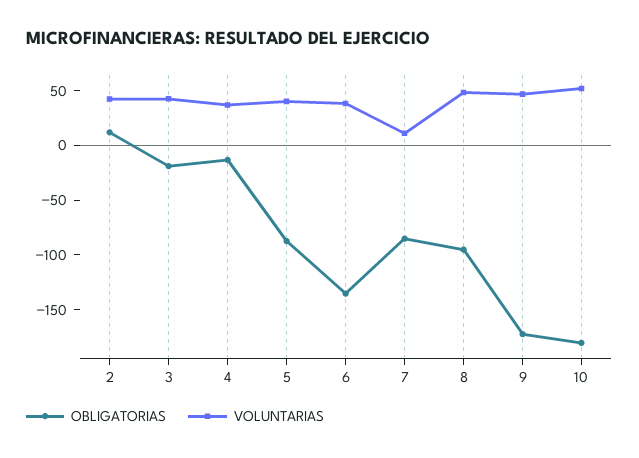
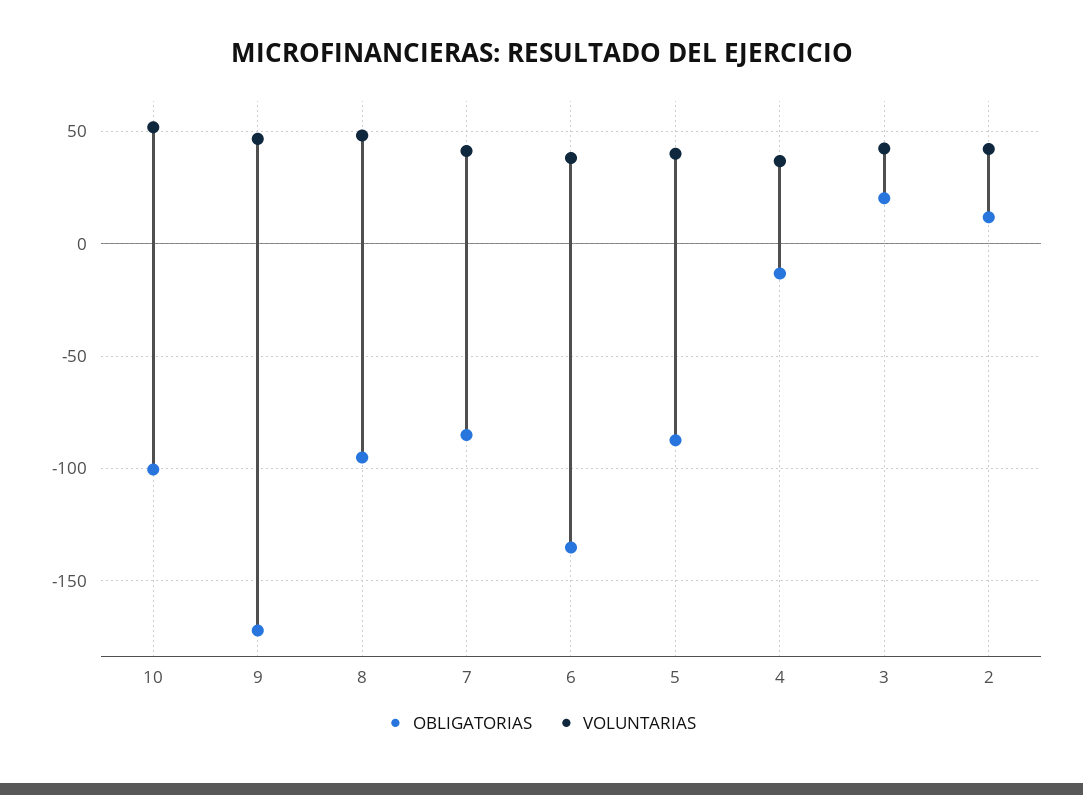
  {
    "OBLIGATORIAS": {
      "2": 10,
-     "3": -20,
+     "3": 20,
      "4": -15,
      "5": -90,
      "6": -135,
      "7": -85,
      "8": -95,
      "9": -170,
-     "10": -180
+     "10": -100
    },
    "VOLUNTARIAS": {
      "2": 40,
      "3": 40,
      "4": 35,
      "5": 40,
      "6": 40,
-     "7": 10,
+     "7": 40,
      "8": 50,
      "9": 45,
      "10": 50
    }
  }

